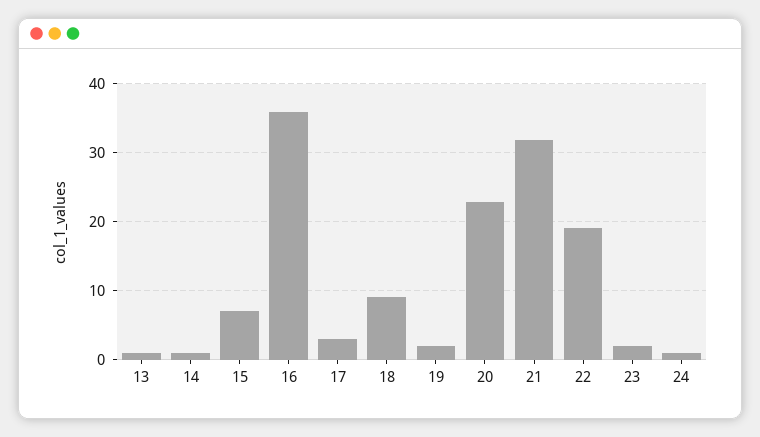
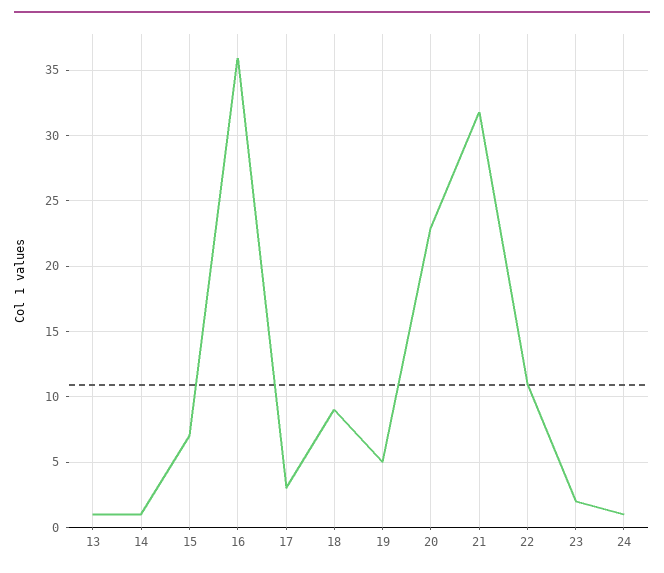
  {
    "13": 1,
    "14": 1,
    "15": 7,
    "16": 36,
    "17": 3,
    "18": 9,
-   "19": 2,
+   "19": 5,
    "20": 23,
    "21": 32,
-   "22": 19,
+   "22": 11,
    "23": 2,
    "24": 1
  }

